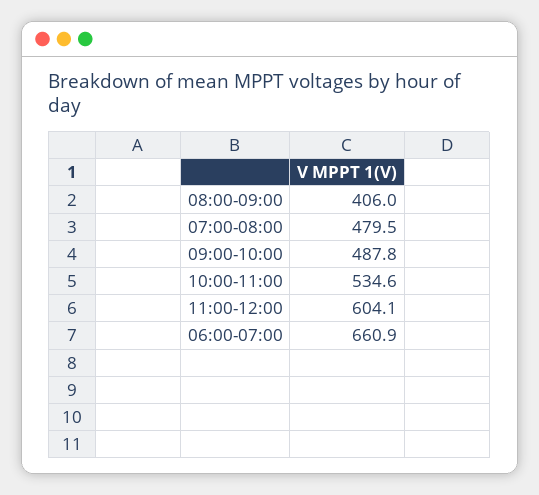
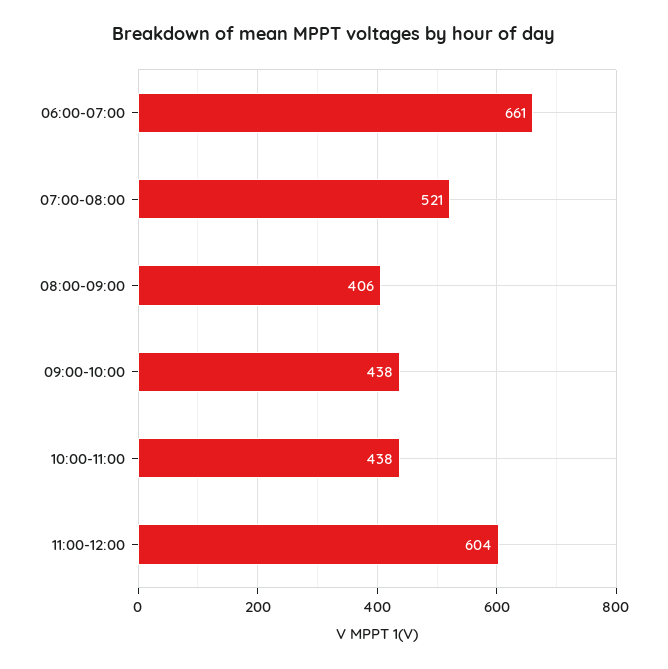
  {
    "08:00-09:00": 406,
-   "07:00-08:00": 479.5,
+   "07:00-08:00": 521,
-   "09:00-10:00": 487.8,
+   "09:00-10:00": 438,
-   "10:00-11:00": 534.6,
+   "10:00-11:00": 438,
    "11:00-12:00": 604.1,
    "06:00-07:00": 660.9
  }

